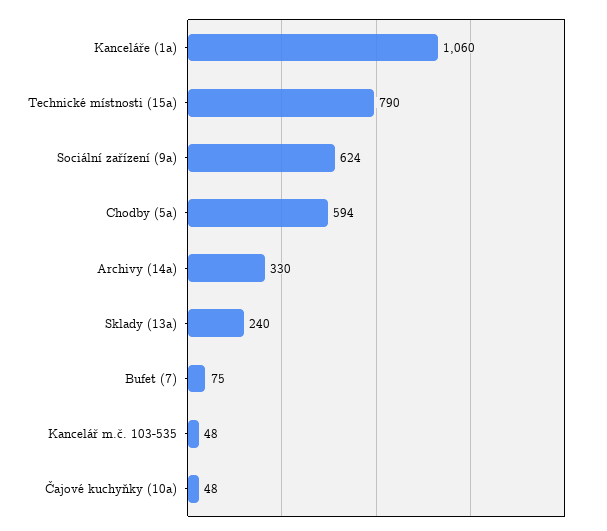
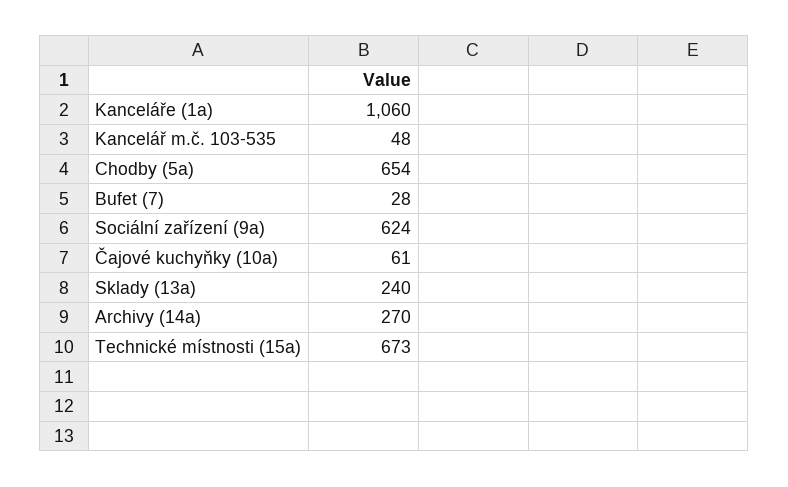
  {
    "Kanceláře (1a)": 1060,
-   "Technické místnosti (15a)": 790,
+   "Technické místnosti (15a)": 673,
    "Sociální zařízení (9a)": 624,
-   "Chodby (5a)": 594,
+   "Chodby (5a)": 654,
-   "Archivy (14a)": 330,
+   "Archivy (14a)": 270,
    "Sklady (13a)": 240,
-   "Bufet (7)": 75,
+   "Bufet (7)": 28,
    "Kancelář m.č. 103-535": 48,
-   "Čajové kuchyňky (10a)": 48
+   "Čajové kuchyňky (10a)": 61
  }

